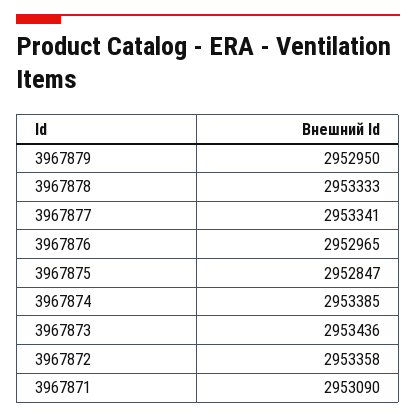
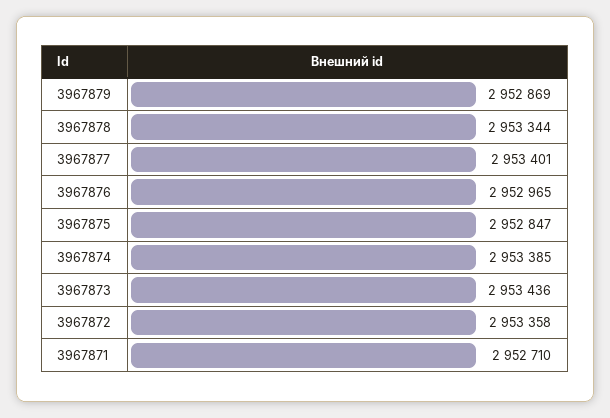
  {
-   "3967879": 2952950,
+   "3967879": 2952869,
-   "3967878": 2953333,
+   "3967878": 2953344,
-   "3967877": 2953341,
+   "3967877": 2953401,
    "3967876": 2952965,
    "3967875": 2952847,
    "3967874": 2953385,
    "3967873": 2953436,
    "3967872": 2953358,
-   "3967871": 2953090
+   "3967871": 2952710
  }

